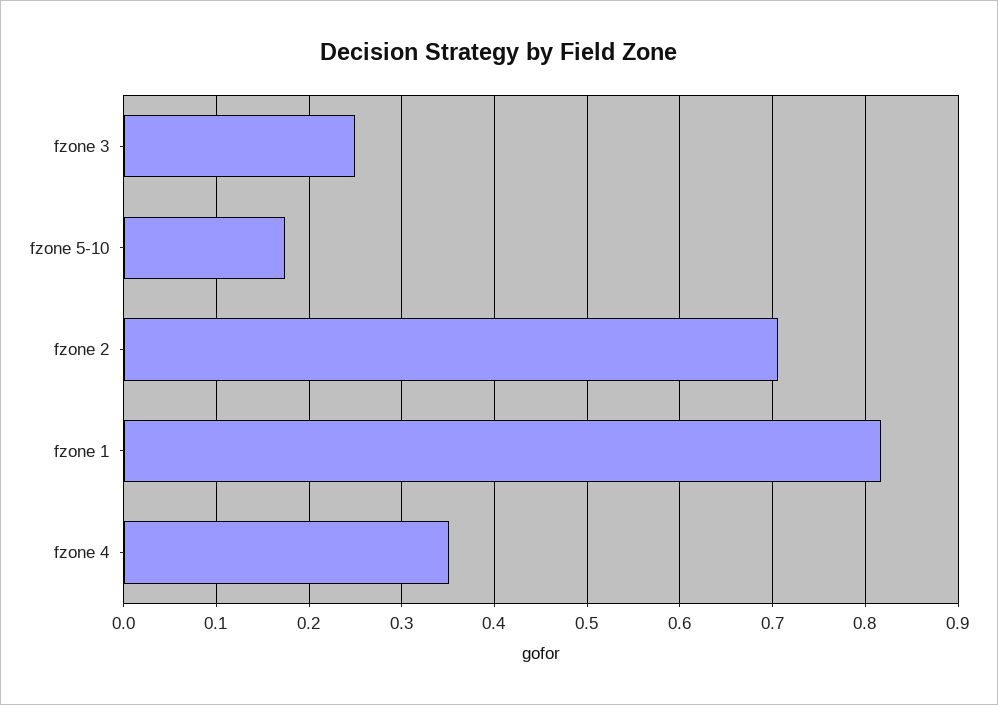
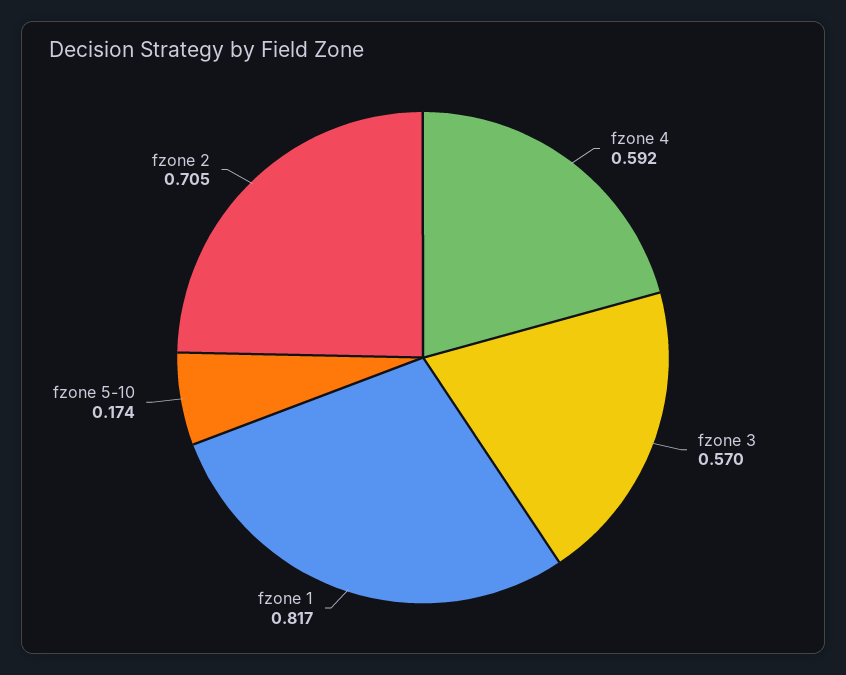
  {
-   "fzone 3": 0.25,
+   "fzone 3": 0.57,
    "fzone 5-10": 0.174,
    "fzone 2": 0.705,
    "fzone 1": 0.817,
-   "fzone 4": 0.35
+   "fzone 4": 0.592
  }

